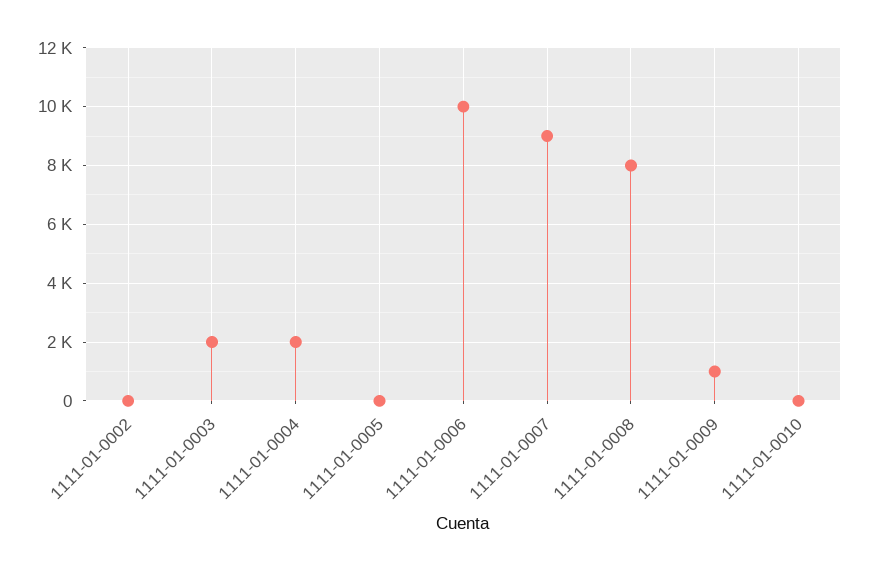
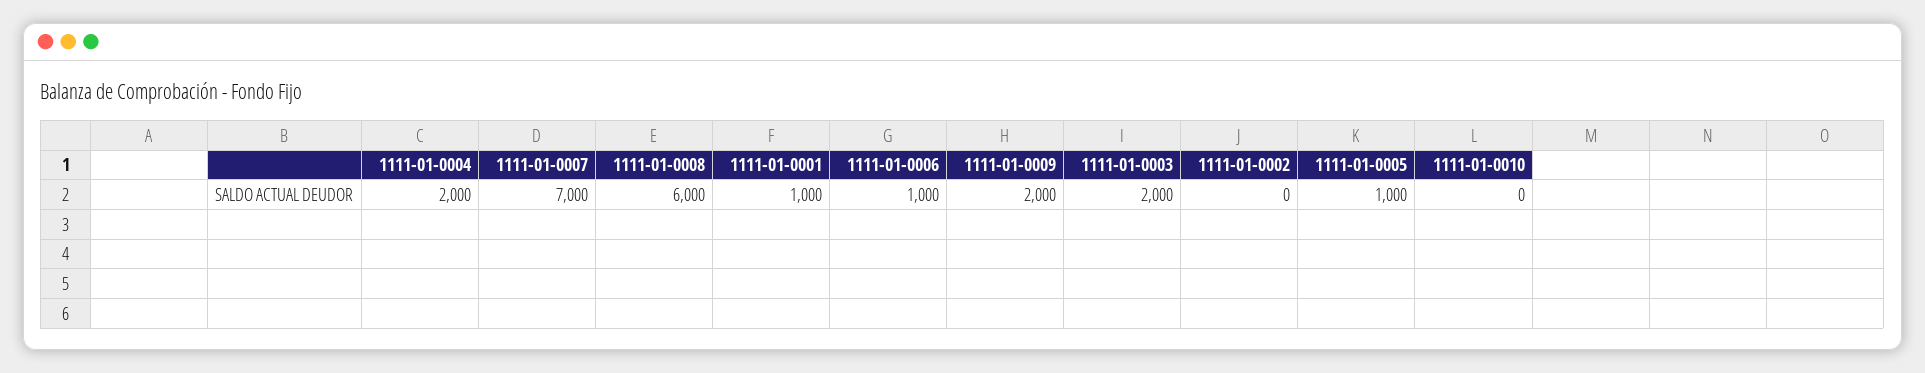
  {
    "1111-01-0002": 0,
    "1111-01-0003": 2000,
    "1111-01-0004": 2000,
-   "1111-01-0005": 0,
+   "1111-01-0005": 1000,
-   "1111-01-0006": 10000,
+   "1111-01-0006": 1000,
-   "1111-01-0007": 9000,
+   "1111-01-0007": 7000,
-   "1111-01-0008": 8000,
+   "1111-01-0008": 6000,
-   "1111-01-0009": 1000,
+   "1111-01-0009": 2000,
-   "1111-01-0010": 0
+   "1111-01-0010": 0,
+   "1111-01-0001": 1000
  }

